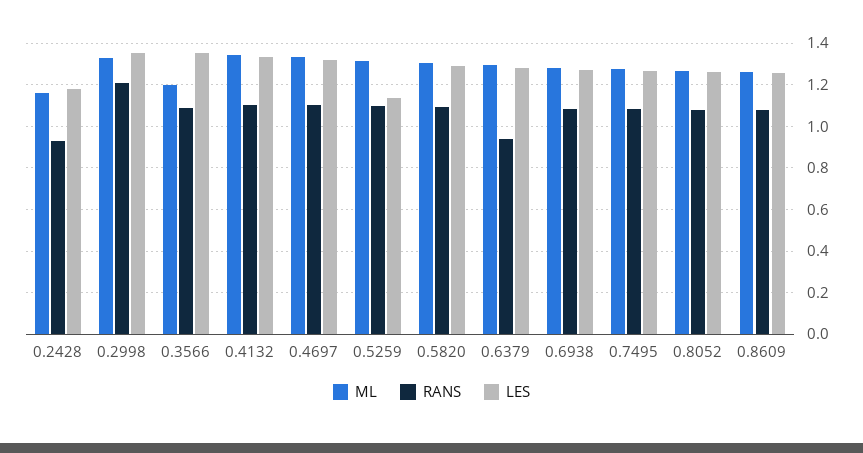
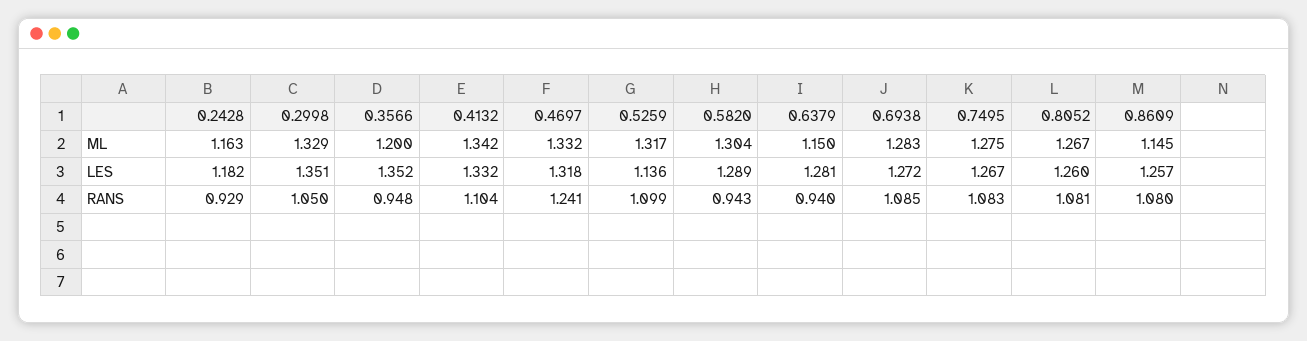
  {
    "ML": {
      "0.2428": 1.163,
      "0.2998": 1.329,
      "0.3566": 1.2,
      "0.4132": 1.342,
      "0.4697": 1.332,
      "0.5259": 1.317,
      "0.5820": 1.304,
-     "0.6379": 1.3,
+     "0.6379": 1.15,
      "0.6938": 1.283,
      "0.7495": 1.275,
      "0.8052": 1.267,
-     "0.8609": 1.25
+     "0.8609": 1.145
    },
    "RANS": {
      "0.2428": 0.929,
-     "0.2998": 1.2,
+     "0.2998": 1.05,
-     "0.3566": 1.1,
+     "0.3566": 0.948,
      "0.4132": 1.104,
-     "0.4697": 1.1,
+     "0.4697": 1.241,
      "0.5259": 1.099,
-     "0.5820": 1.1,
+     "0.5820": 0.943,
      "0.6379": 0.94,
      "0.6938": 1.085,
      "0.7495": 1.083,
      "0.8052": 1.081,
      "0.8609": 1.08
    },
    "LES": {
      "0.2428": 1.182,
      "0.2998": 1.351,
      "0.3566": 1.352,
      "0.4132": 1.332,
      "0.4697": 1.318,
      "0.5259": 1.136,
      "0.5820": 1.289,
      "0.6379": 1.281,
      "0.6938": 1.272,
      "0.7495": 1.267,
      "0.8052": 1.26,
      "0.8609": 1.257
    }
  }

